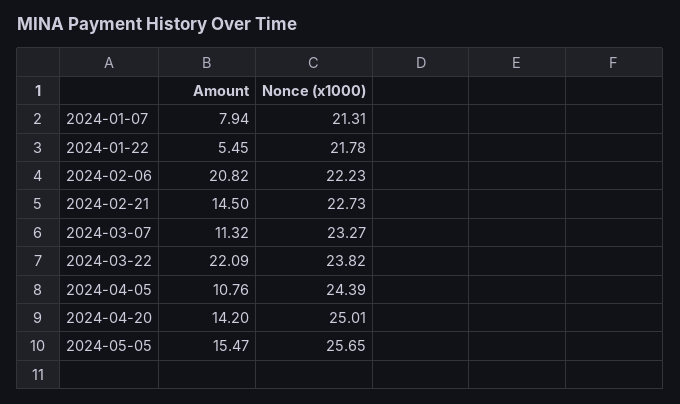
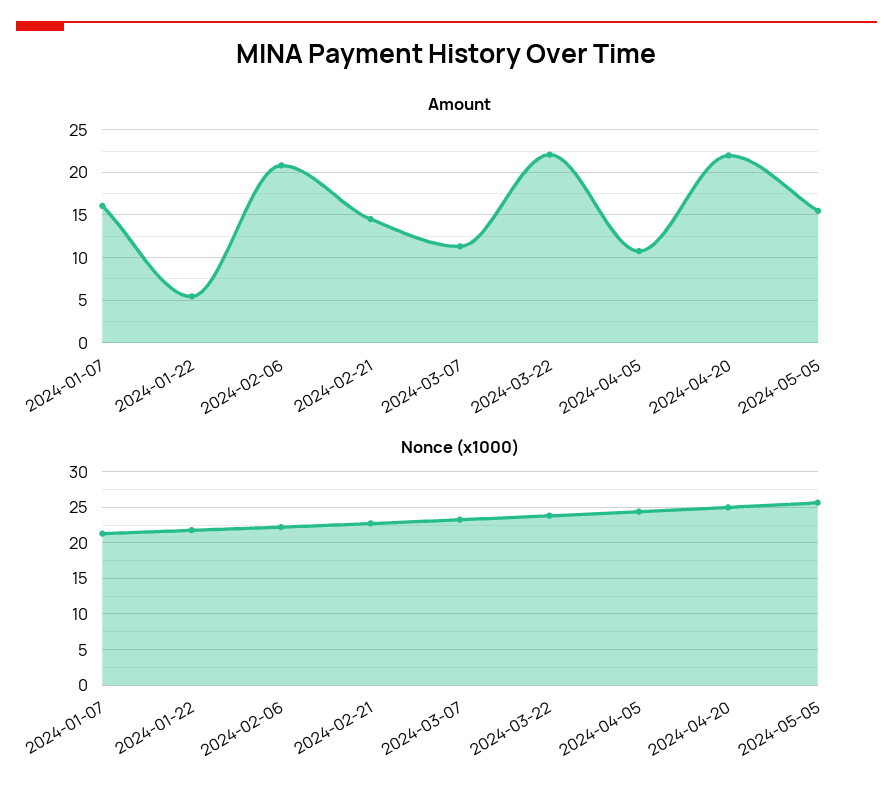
  {
    "Amount": {
-     "2024-01-07": 7.94,
+     "2024-01-07": 16,
      "2024-01-22": 5.45,
      "2024-02-06": 20.82,
      "2024-02-21": 14.5,
      "2024-03-07": 11.32,
      "2024-03-22": 22.09,
      "2024-04-05": 10.76,
-     "2024-04-20": 14.2,
+     "2024-04-20": 22,
      "2024-05-05": 15.47
    },
    "Nonce (x1000)": {
      "2024-01-07": 21.31,
      "2024-01-22": 21.78,
      "2024-02-06": 22.23,
      "2024-02-21": 22.73,
      "2024-03-07": 23.27,
      "2024-03-22": 23.82,
      "2024-04-05": 24.39,
      "2024-04-20": 25.01,
      "2024-05-05": 25.65
    }
  }

